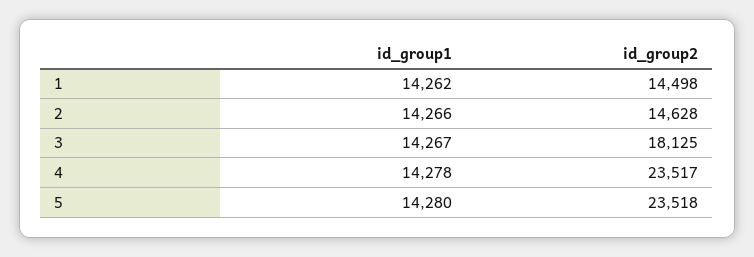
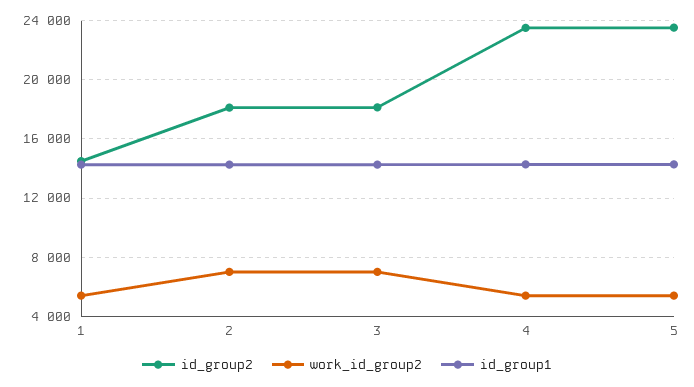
  {
    "id_group1": {
      "1": 14262,
      "2": 14266,
      "3": 14267,
      "4": 14278,
      "5": 14280
    },
    "id_group2": {
      "1": 14498,
-     "2": 14628,
+     "2": 18000,
      "3": 18125,
      "4": 23517,
      "5": 23518
-   }
+   },
+   "work_id_group2": {
+     "1": 5500,
+     "2": 7000,
+     "3": 7000,
+     "4": 5500,
+     "5": 5500
+   }
  }

